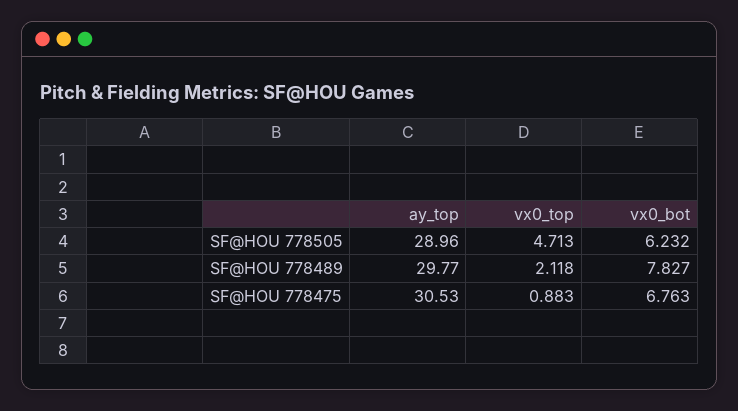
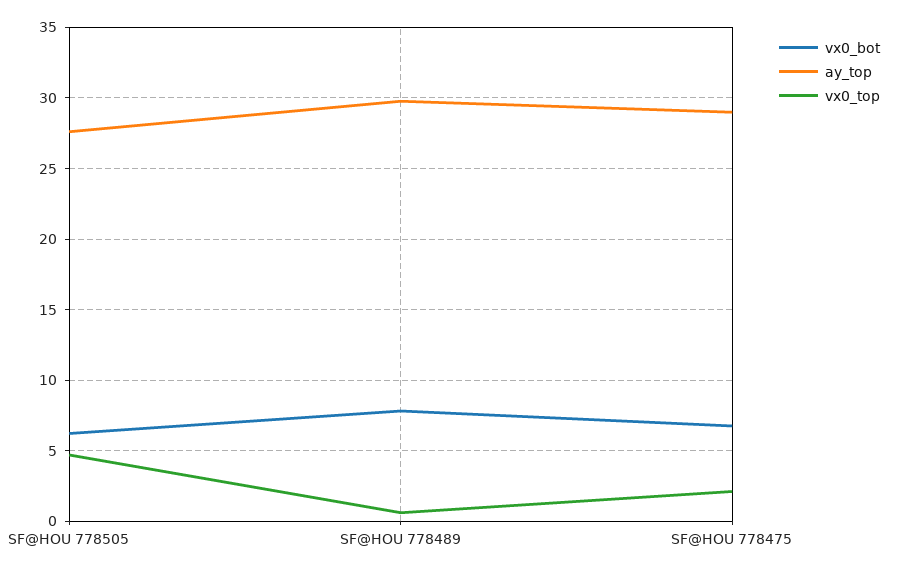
  {
    "ay_top": {
-     "SF@HOU 778505": 28.96,
+     "SF@HOU 778505": 27.5,
      "SF@HOU 778489": 29.77,
-     "SF@HOU 778475": 30.53
+     "SF@HOU 778475": 29
    },
    "vx0_top": {
      "SF@HOU 778505": 4.713,
-     "SF@HOU 778489": 2.118,
+     "SF@HOU 778489": 0.5,
-     "SF@HOU 778475": 0.883
+     "SF@HOU 778475": 2
    },
    "vx0_bot": {
      "SF@HOU 778505": 6.232,
      "SF@HOU 778489": 7.827,
      "SF@HOU 778475": 6.763
    }
  }

